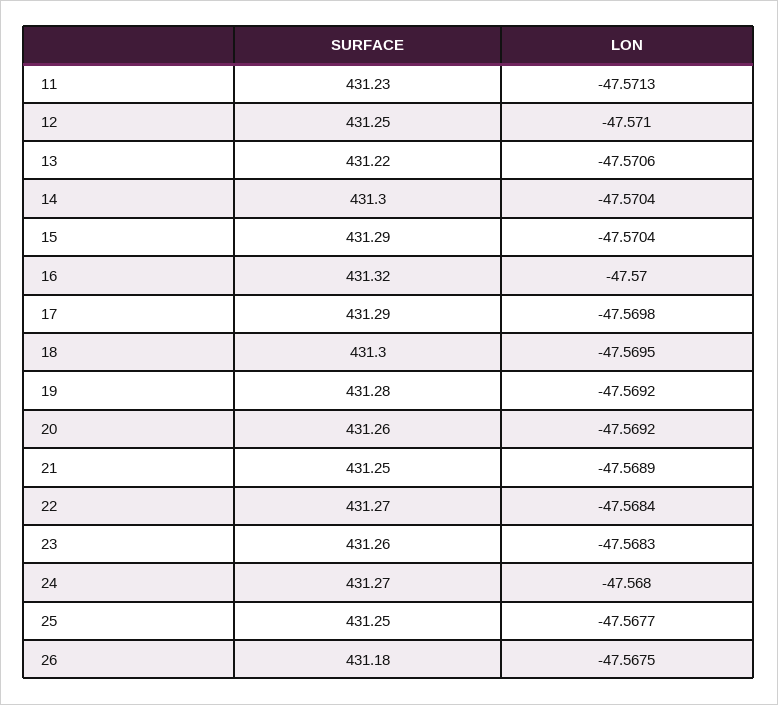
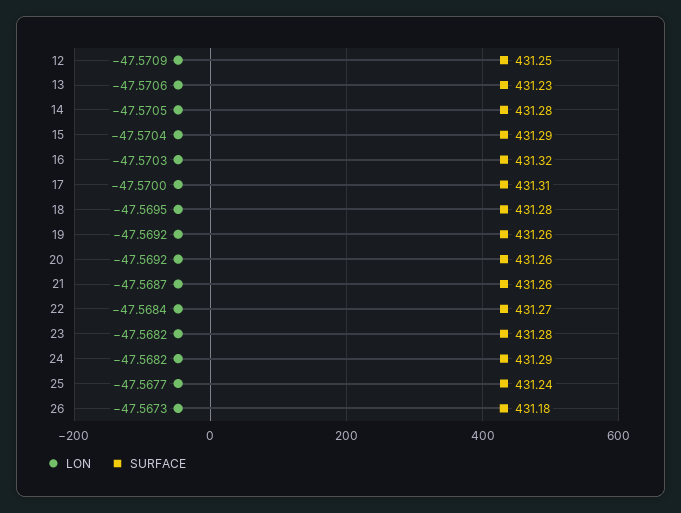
  {
    "SURFACE": {
-     "11": 431.23,
      "12": 431.25,
-     "13": 431.22,
+     "13": 431.23,
-     "14": 431.3,
+     "14": 431.28,
      "15": 431.29,
      "16": 431.32,
-     "17": 431.29,
+     "17": 431.31,
-     "18": 431.3,
+     "18": 431.28,
-     "19": 431.28,
+     "19": 431.26,
      "20": 431.26,
-     "21": 431.25,
+     "21": 431.26,
      "22": 431.27,
-     "23": 431.26,
+     "23": 431.28,
-     "24": 431.27,
+     "24": 431.29,
-     "25": 431.25,
+     "25": 431.24,
      "26": 431.18
    },
    "LON": {
-     "11": -47.5713,
-     "12": -47.571,
+     "12": -47.5709,
      "13": -47.5706,
-     "14": -47.5704,
+     "14": -47.5705,
      "15": -47.5704,
-     "16": -47.57,
+     "16": -47.5703,
-     "17": -47.5698,
+     "17": -47.57,
      "18": -47.5695,
      "19": -47.5692,
      "20": -47.5692,
-     "21": -47.5689,
+     "21": -47.5687,
      "22": -47.5684,
-     "23": -47.5683,
+     "23": -47.5682,
-     "24": -47.568,
+     "24": -47.5682,
      "25": -47.5677,
-     "26": -47.5675
+     "26": -47.5673
    }
  }

